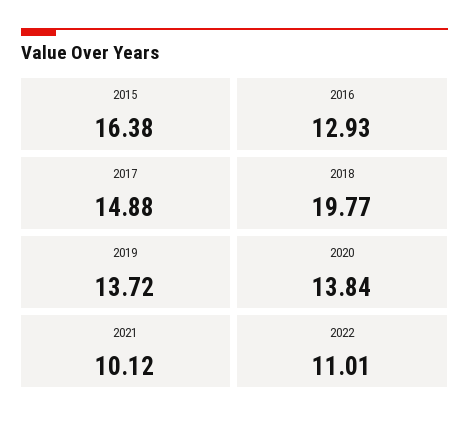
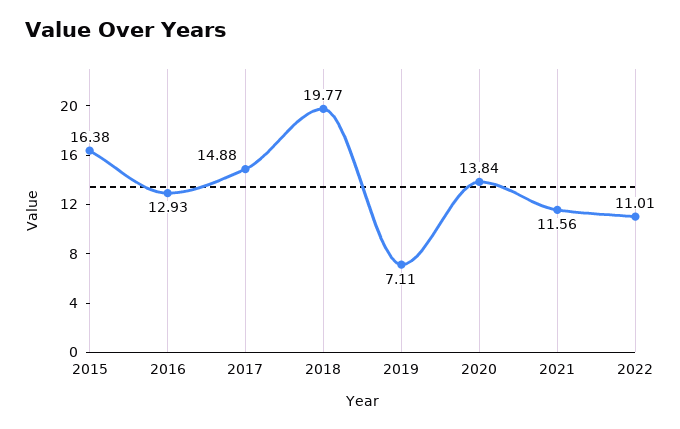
  {
    "2015": 16.38,
    "2016": 12.93,
    "2017": 14.88,
    "2018": 19.77,
-   "2019": 13.72,
+   "2019": 7.11,
    "2020": 13.84,
-   "2021": 10.12,
+   "2021": 11.56,
    "2022": 11.01
  }

